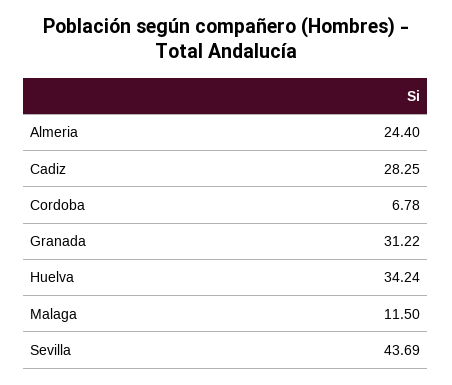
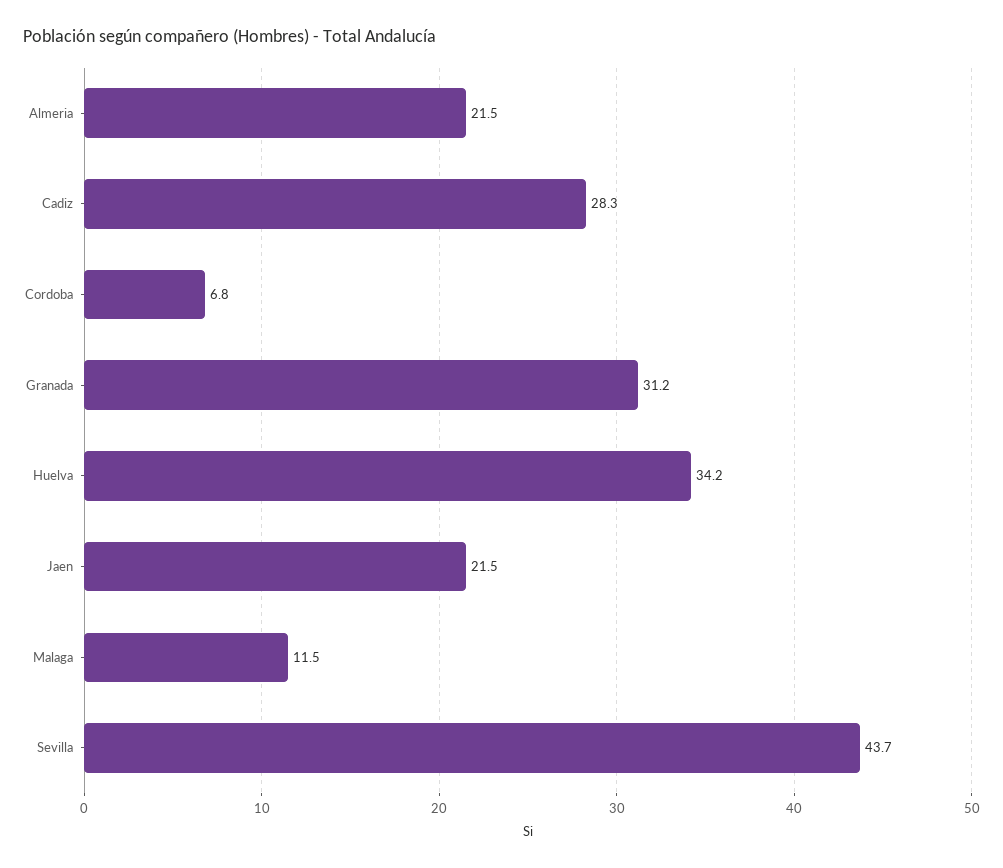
  {
-   "Almeria": 24.4,
+   "Almeria": 21.5,
    "Cadiz": 28.25,
    "Cordoba": 6.78,
    "Granada": 31.22,
    "Huelva": 34.24,
    "Malaga": 11.5,
-   "Sevilla": 43.69
+   "Sevilla": 43.69,
+   "Jaen": 21.5
  }

